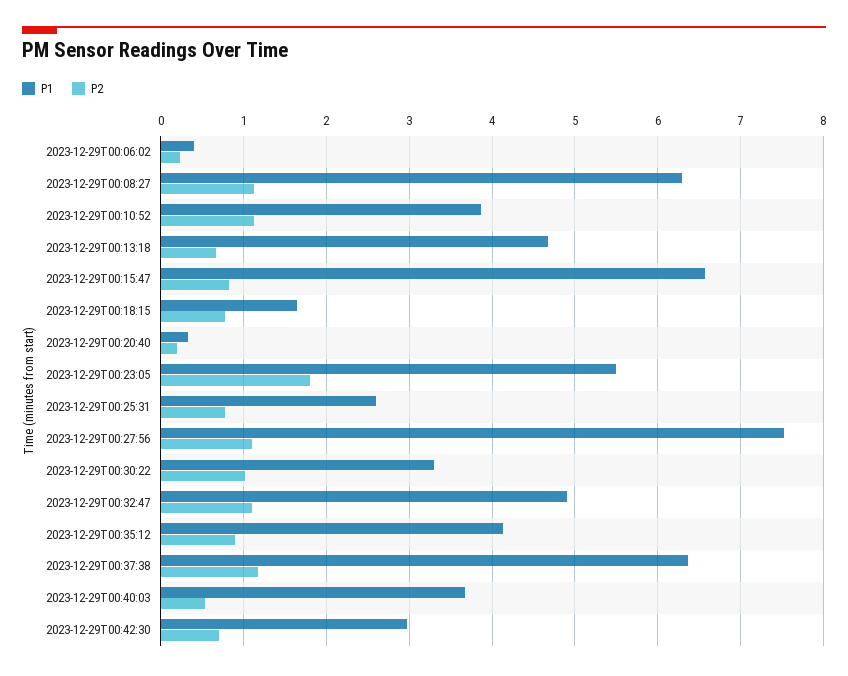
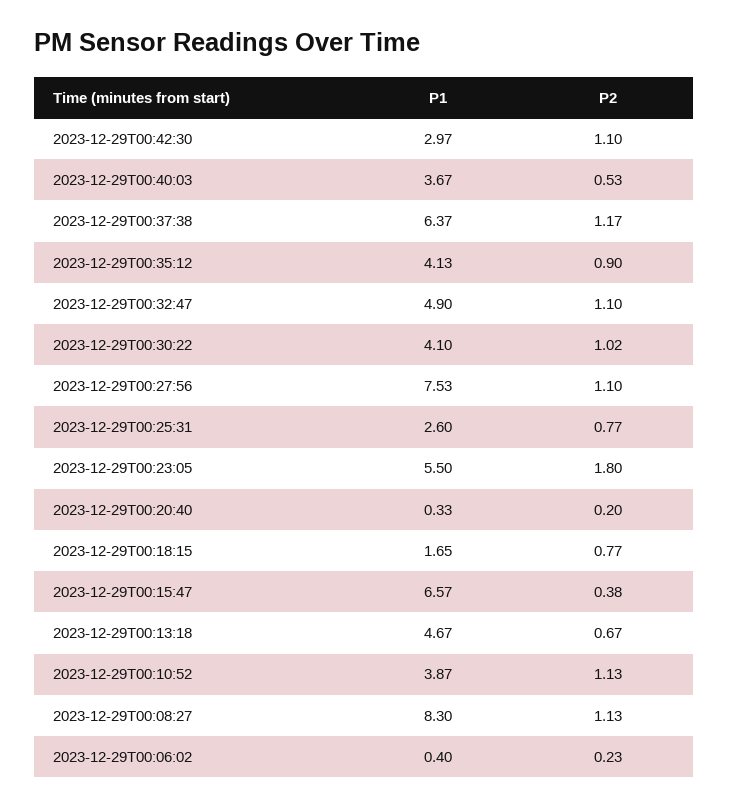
  {
    "P1": {
      "2023-12-29T00:06:02": 0.4,
-     "2023-12-29T00:08:27": 6.3,
+     "2023-12-29T00:08:27": 8.3,
      "2023-12-29T00:10:52": 3.87,
      "2023-12-29T00:13:18": 4.67,
      "2023-12-29T00:15:47": 6.57,
      "2023-12-29T00:18:15": 1.65,
      "2023-12-29T00:20:40": 0.33,
      "2023-12-29T00:23:05": 5.5,
      "2023-12-29T00:25:31": 2.6,
      "2023-12-29T00:27:56": 7.53,
-     "2023-12-29T00:30:22": 3.3,
+     "2023-12-29T00:30:22": 4.1,
      "2023-12-29T00:32:47": 4.9,
      "2023-12-29T00:35:12": 4.13,
      "2023-12-29T00:37:38": 6.37,
      "2023-12-29T00:40:03": 3.67,
      "2023-12-29T00:42:30": 2.97
    },
    "P2": {
      "2023-12-29T00:06:02": 0.23,
      "2023-12-29T00:08:27": 1.13,
      "2023-12-29T00:10:52": 1.13,
      "2023-12-29T00:13:18": 0.67,
-     "2023-12-29T00:15:47": 0.8,
+     "2023-12-29T00:15:47": 0.38,
      "2023-12-29T00:18:15": 0.77,
      "2023-12-29T00:20:40": 0.2,
      "2023-12-29T00:23:05": 1.8,
      "2023-12-29T00:25:31": 0.77,
      "2023-12-29T00:27:56": 1.1,
      "2023-12-29T00:30:22": 1.02,
      "2023-12-29T00:32:47": 1.1,
      "2023-12-29T00:35:12": 0.9,
      "2023-12-29T00:37:38": 1.17,
      "2023-12-29T00:40:03": 0.53,
-     "2023-12-29T00:42:30": 0.7
+     "2023-12-29T00:42:30": 1.1
    }
  }

